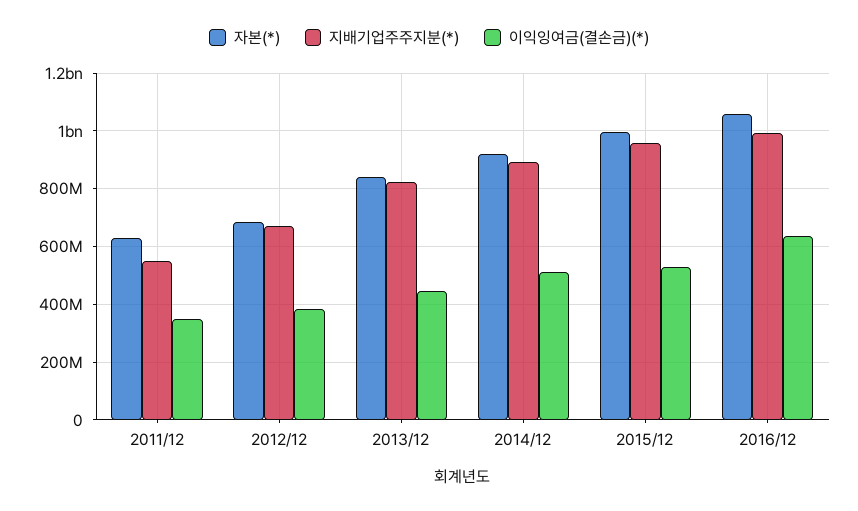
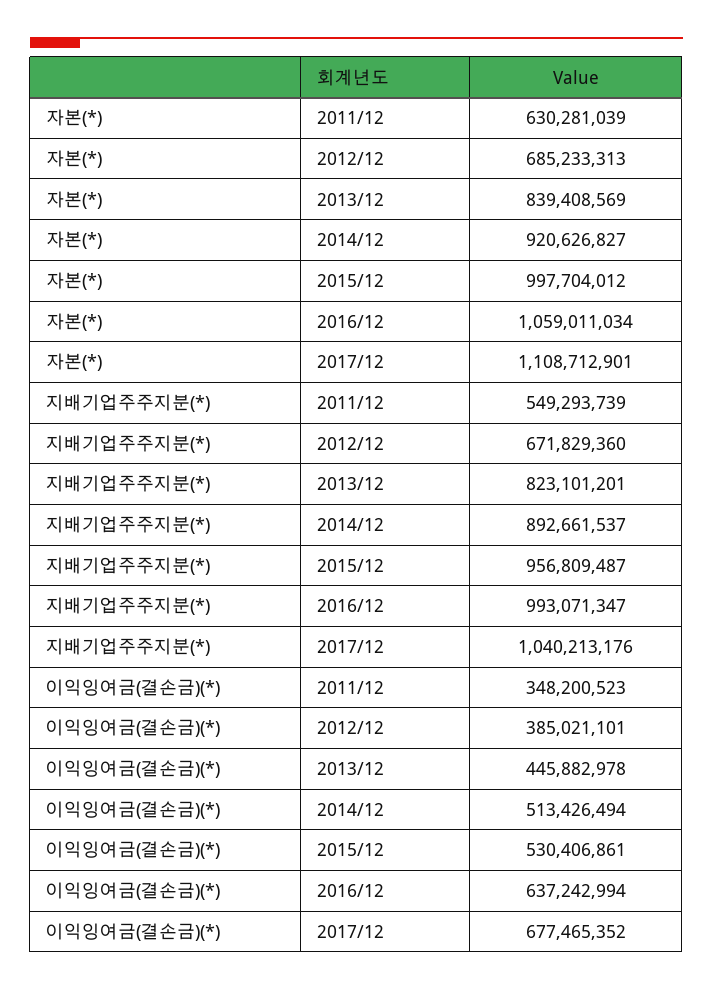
  {
    "자본(*)": {
      "2011/12": 630281039,
      "2012/12": 685233313,
      "2013/12": 839408569,
      "2014/12": 920626827,
      "2015/12": 997704012,
-     "2016/12": 1059011034
+     "2016/12": 1059011034,
+     "2017/12": 1108712901
    },
    "지배기업주주지분(*)": {
      "2011/12": 549293739,
      "2012/12": 671829360,
      "2013/12": 823101201,
      "2014/12": 892661537,
      "2015/12": 956809487,
-     "2016/12": 993071347
+     "2016/12": 993071347,
+     "2017/12": 1040213176
    },
    "이익잉여금(결손금)(*)": {
      "2011/12": 348200523,
      "2012/12": 385021101,
      "2013/12": 445882978,
      "2014/12": 513426494,
      "2015/12": 530406861,
-     "2016/12": 637242994
+     "2016/12": 637242994,
+     "2017/12": 677465352
    }
  }

